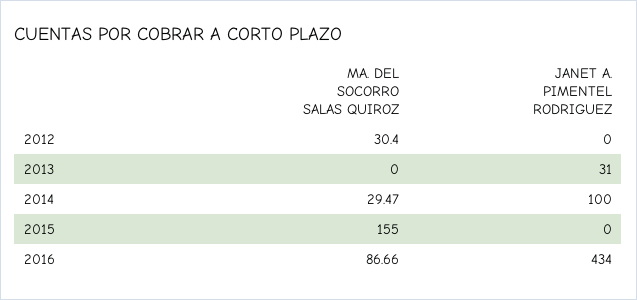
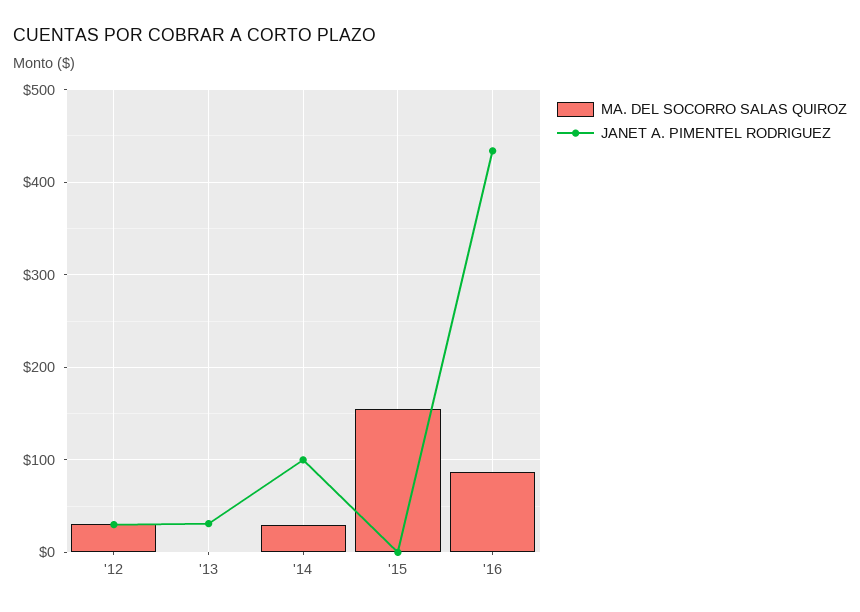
  {
    "MA. DEL SOCORRO SALAS QUIROZ": {
      "2012": 30.4,
      "2013": 0,
      "2014": 29.47,
      "2015": 155,
      "2016": 86.66
    },
    "JANET A. PIMENTEL RODRIGUEZ": {
-     "2012": 0,
+     "2012": 30,
      "2013": 31,
      "2014": 100,
      "2015": 0,
      "2016": 434
    }
  }

